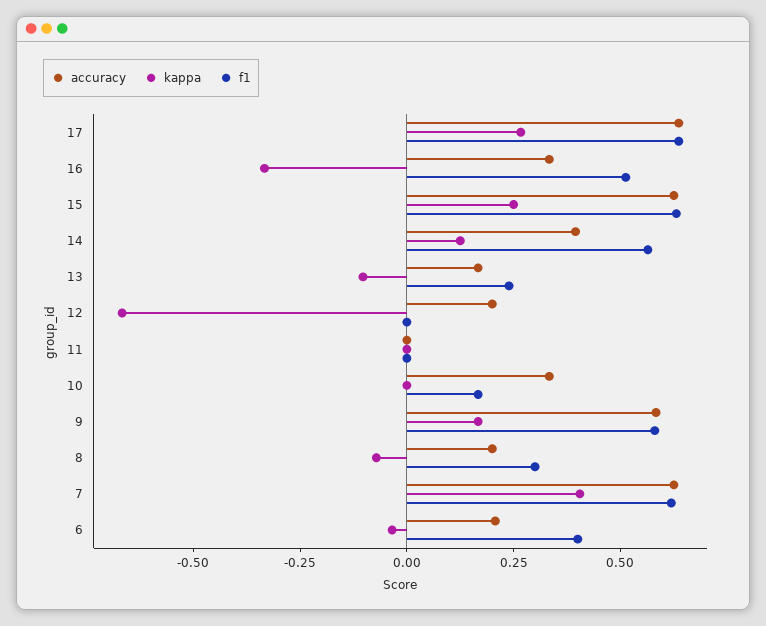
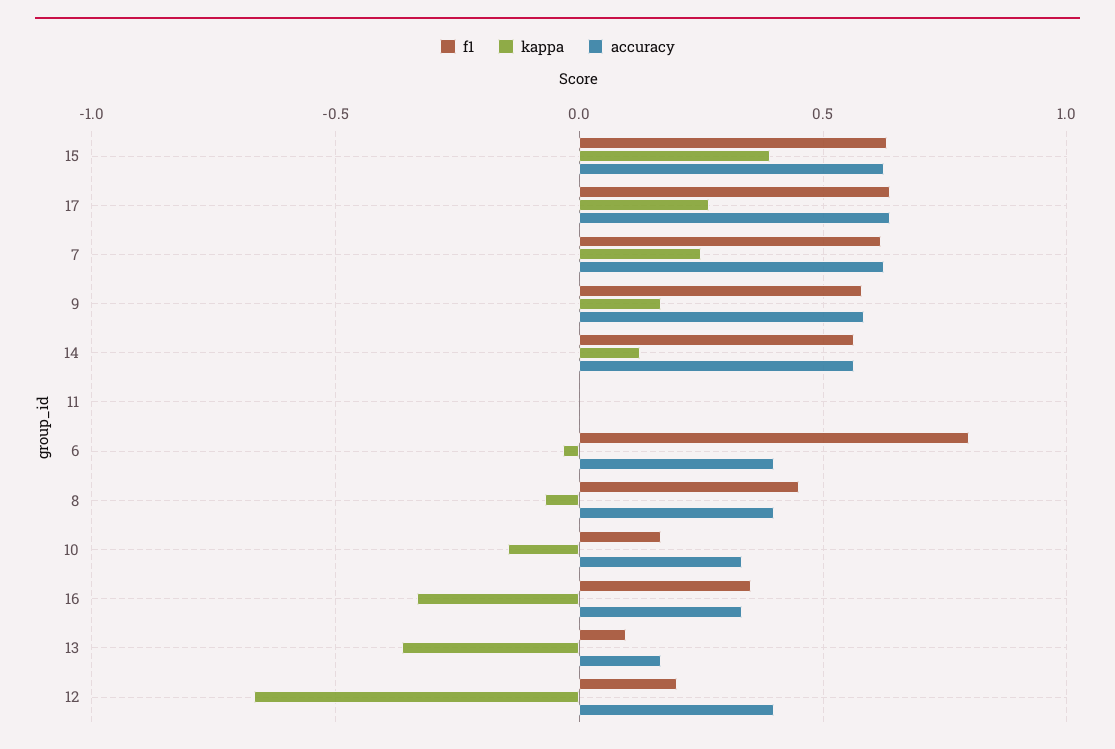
  {
    "accuracy": {
      "17": 0.65,
      "16": 0.35,
      "15": 0.65,
-     "14": 0.4,
+     "14": 0.55,
      "13": 0.15,
-     "12": 0.2,
+     "12": 0.4,
      "11": 0,
      "10": 0.35,
      "9": 0.6,
-     "8": 0.2,
+     "8": 0.4,
      "7": 0.65,
-     "6": 0.2
+     "6": 0.4
    },
    "kappa": {
      "17": 0.25,
      "16": -0.35,
-     "15": 0.25,
+     "15": 0.4,
      "14": 0.15,
-     "13": -0.1,
+     "13": -0.35,
      "12": -0.65,
      "11": 0,
-     "10": 0,
+     "10": -0.15,
      "9": 0.15,
      "8": -0.05,
-     "7": 0.4,
+     "7": 0.25,
      "6": -0.05
    },
    "f1": {
      "17": 0.65,
-     "16": 0.5,
+     "16": 0.35,
      "15": 0.65,
      "14": 0.55,
-     "13": 0.25,
+     "13": 0.1,
-     "12": 0,
+     "12": 0.2,
      "11": 0,
      "10": 0.15,
      "9": 0.6,
-     "8": 0.3,
+     "8": 0.45,
      "7": 0.6,
-     "6": 0.4
+     "6": 0.8
    }
  }

